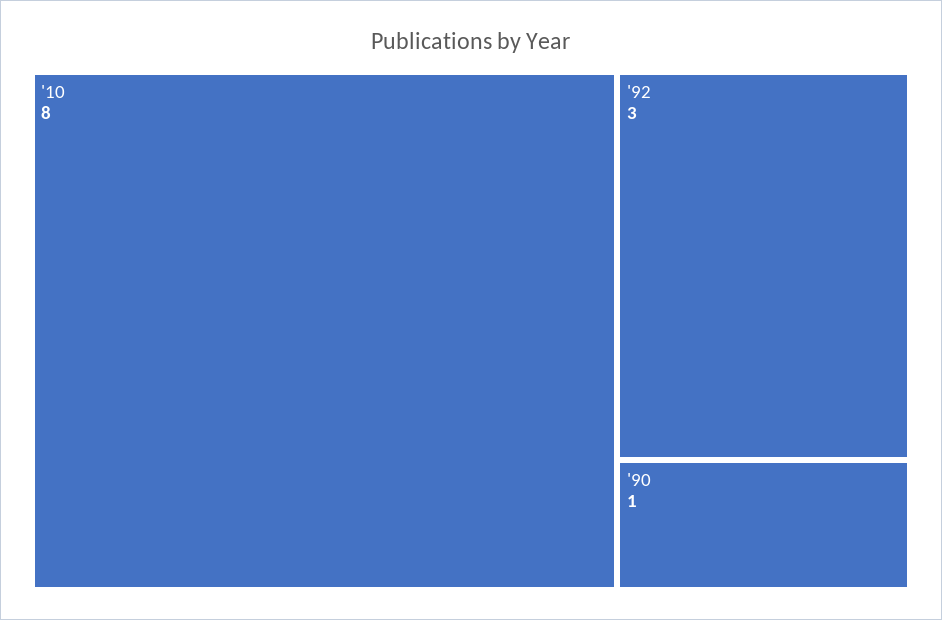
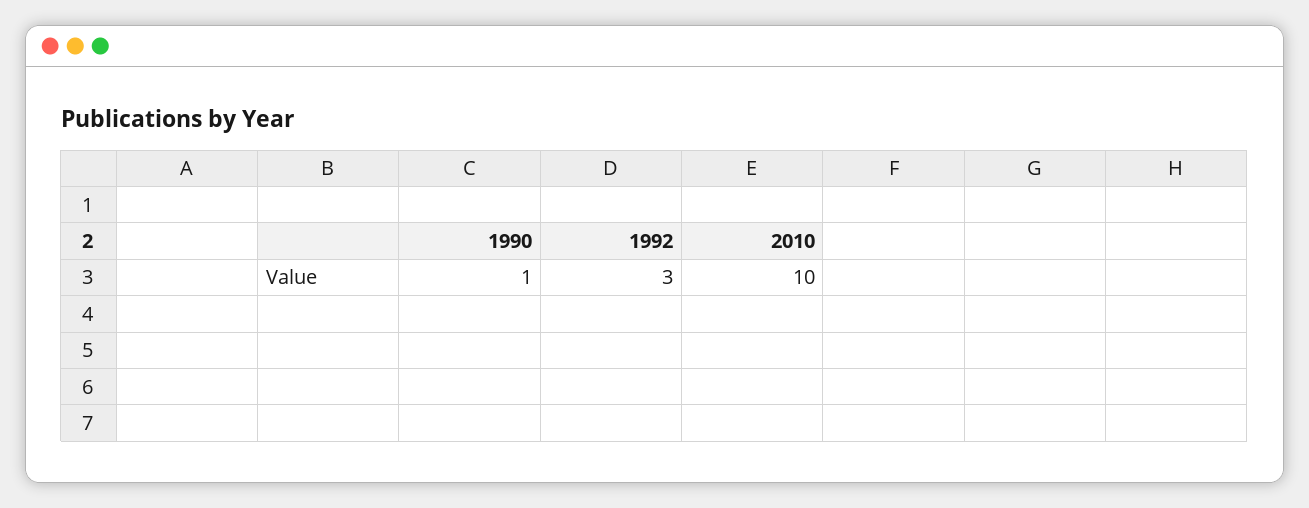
  {
-   "'10": 8,
+   "'10": 10,
    "'92": 3,
    "'90": 1
  }

